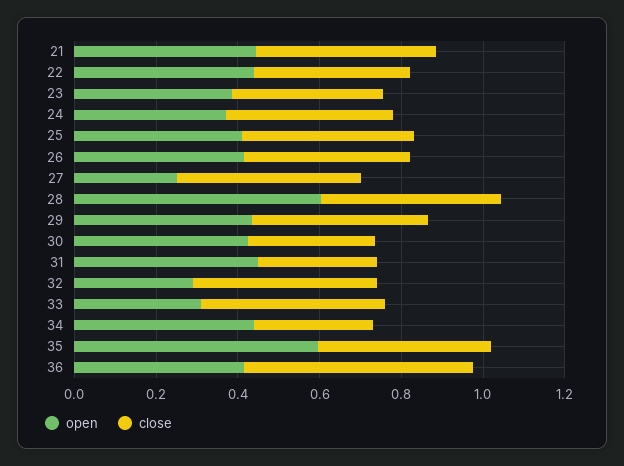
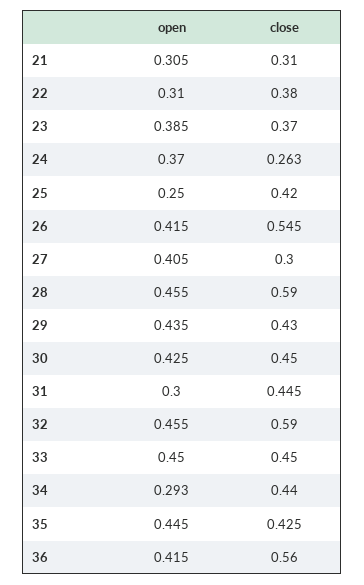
  {
    "open": {
-     "21": 0.45,
+     "21": 0.305,
-     "22": 0.45,
+     "22": 0.31,
      "23": 0.385,
      "24": 0.37,
-     "25": 0.4,
+     "25": 0.25,
      "26": 0.415,
-     "27": 0.25,
+     "27": 0.405,
-     "28": 0.6,
+     "28": 0.455,
      "29": 0.435,
      "30": 0.425,
-     "31": 0.45,
+     "31": 0.3,
-     "32": 0.3,
+     "32": 0.455,
-     "33": 0.3,
+     "33": 0.45,
-     "34": 0.45,
+     "34": 0.293,
-     "35": 0.6,
+     "35": 0.445,
      "36": 0.415
    },
    "close": {
-     "21": 0.45,
+     "21": 0.31,
      "22": 0.38,
      "23": 0.37,
-     "24": 0.4,
+     "24": 0.263,
      "25": 0.42,
-     "26": 0.4,
+     "26": 0.545,
-     "27": 0.45,
+     "27": 0.3,
-     "28": 0.45,
+     "28": 0.59,
      "29": 0.43,
-     "30": 0.3,
+     "30": 0.45,
-     "31": 0.3,
+     "31": 0.445,
-     "32": 0.45,
+     "32": 0.59,
      "33": 0.45,
-     "34": 0.3,
+     "34": 0.44,
      "35": 0.425,
      "36": 0.56
    }
  }

